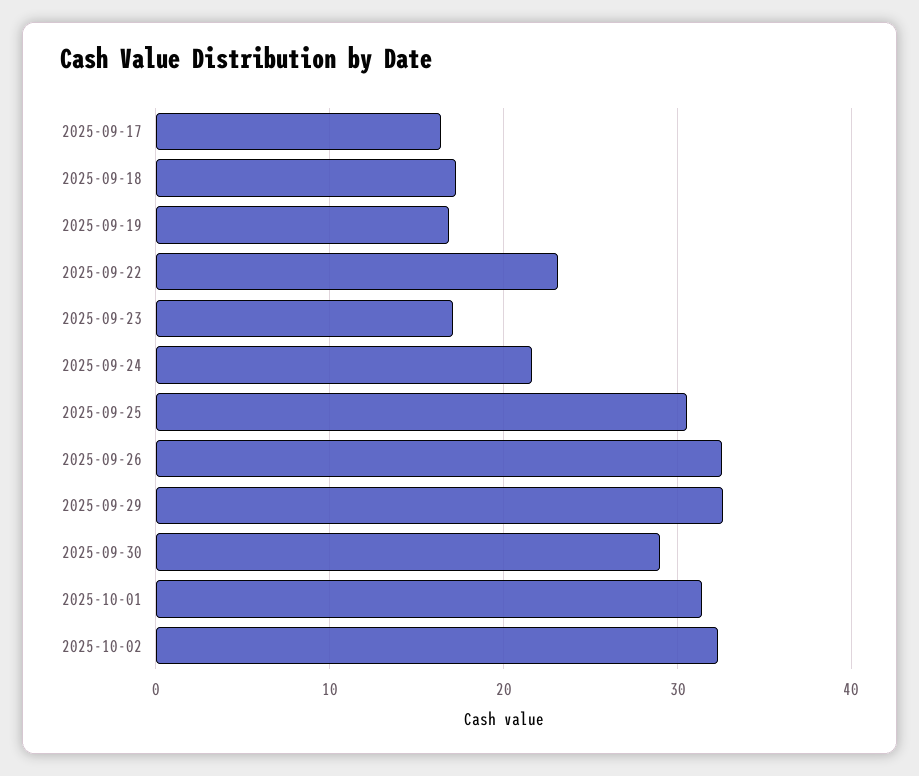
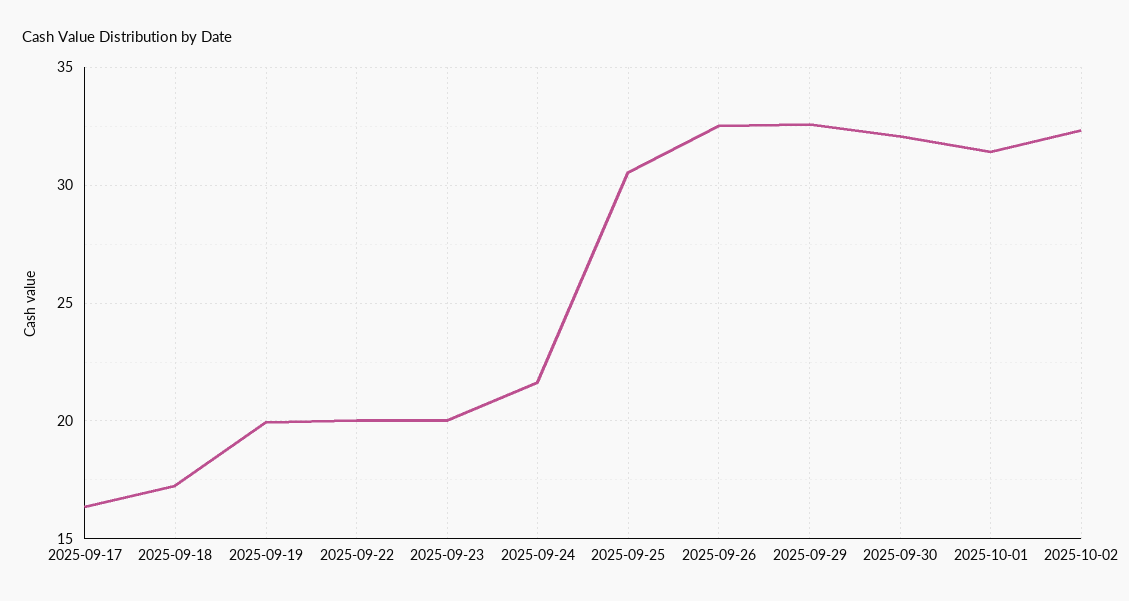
  {
    "2025-09-17": 16.5,
    "2025-09-18": 17.5,
-   "2025-09-19": 17,
+   "2025-09-19": 20,
-   "2025-09-22": 23,
+   "2025-09-22": 20,
-   "2025-09-23": 17,
+   "2025-09-23": 20,
    "2025-09-24": 21.5,
    "2025-09-25": 30.5,
    "2025-09-26": 32.5,
    "2025-09-29": 32.5,
-   "2025-09-30": 29,
+   "2025-09-30": 32,
    "2025-10-01": 31.5,
    "2025-10-02": 32.5
  }

